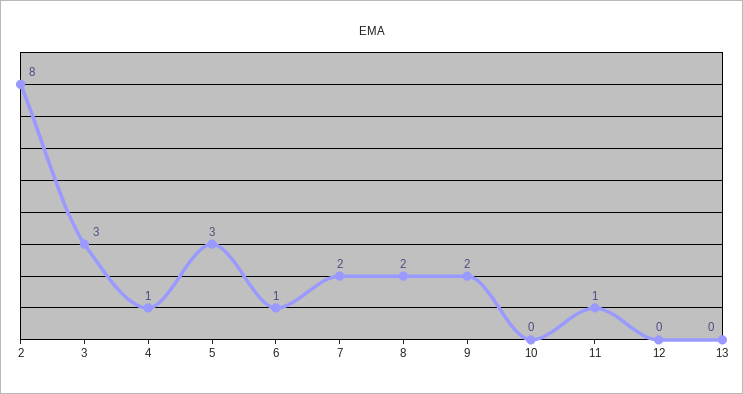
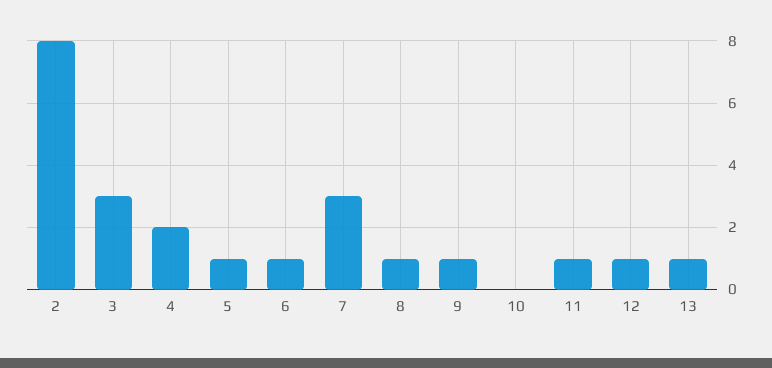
  {
    "2": 8,
    "3": 3,
-   "4": 1,
+   "4": 2,
-   "5": 3,
+   "5": 1,
    "6": 1,
-   "7": 2,
+   "7": 3,
-   "8": 2,
+   "8": 1,
-   "9": 2,
+   "9": 1,
    "10": 0,
    "11": 1,
-   "12": 0,
+   "12": 1,
-   "13": 0
+   "13": 1
  }

